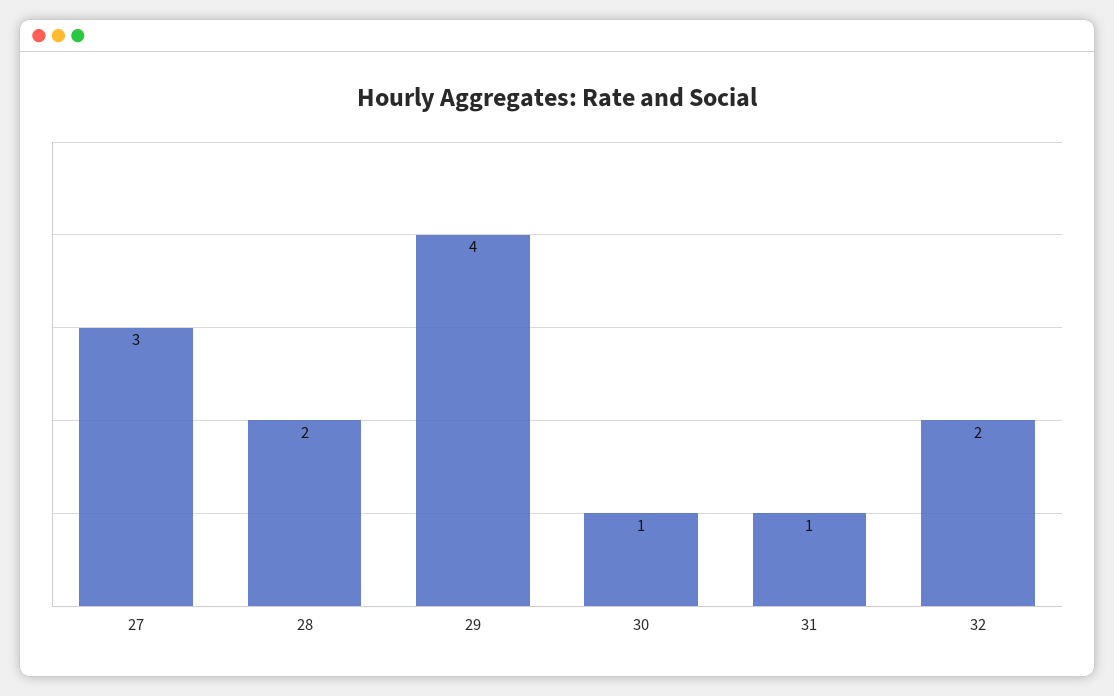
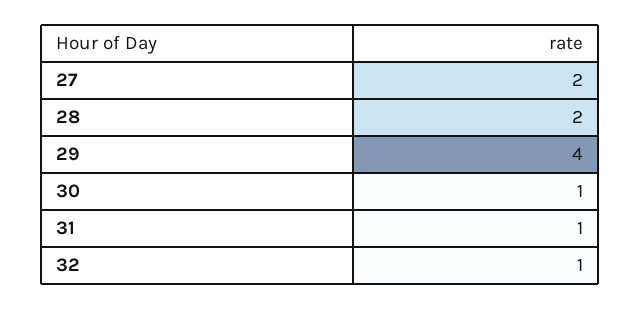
  {
-   "27": 3,
+   "27": 2,
    "28": 2,
    "29": 4,
    "30": 1,
    "31": 1,
-   "32": 2
+   "32": 1
  }

